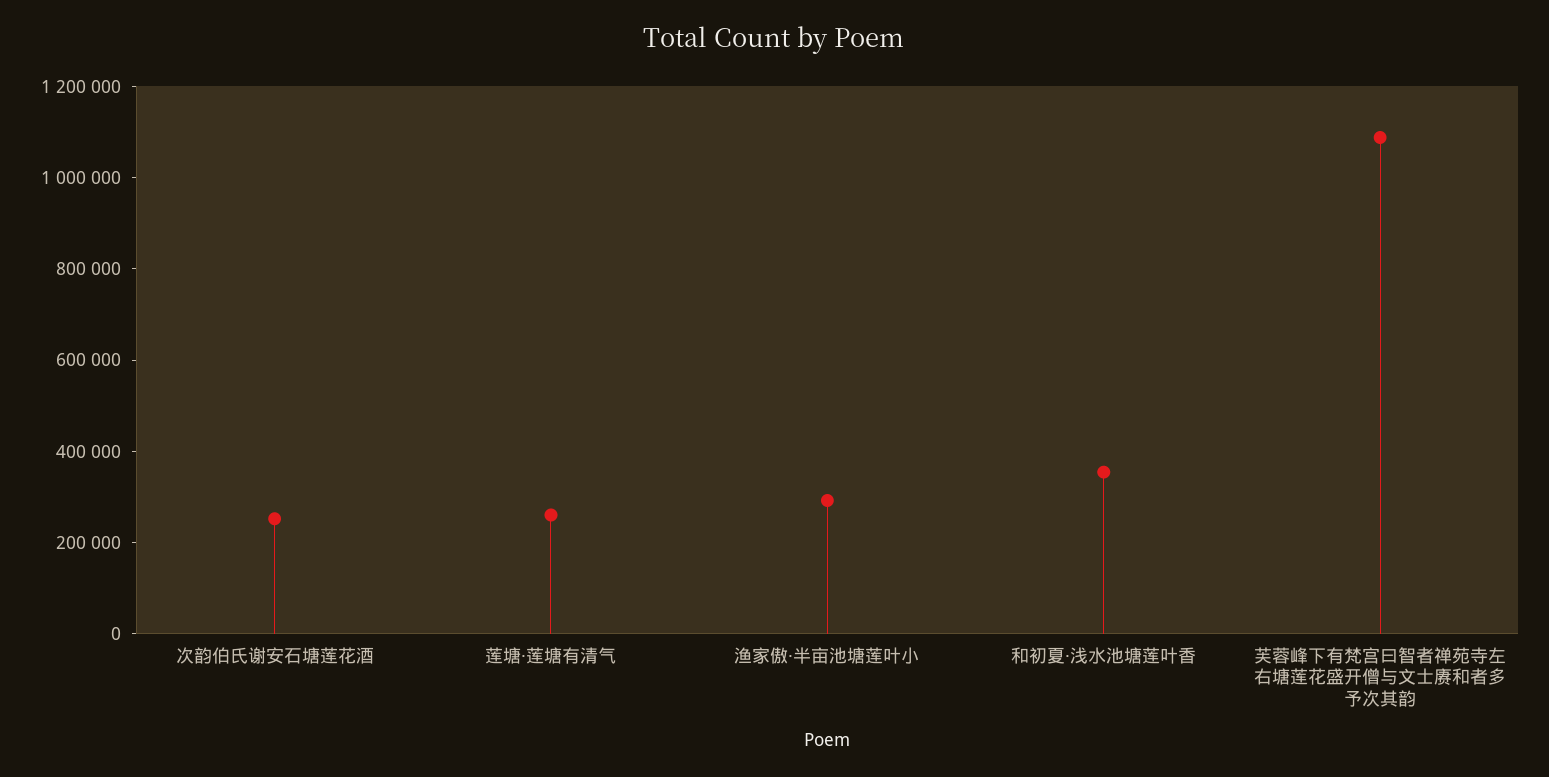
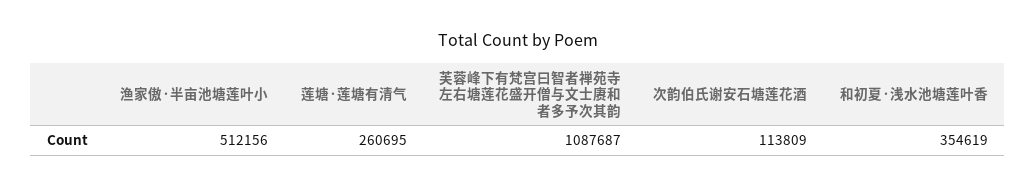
  {
-   "次韵伯氏谢安石塘莲花酒": 250000,
+   "次韵伯氏谢安石塘莲花酒": 113809,
    "莲塘·莲塘有清气": 260695,
-   "渔家傲·半亩池塘莲叶小": 300000,
+   "渔家傲·半亩池塘莲叶小": 512156,
    "和初夏·浅水池塘莲叶香": 354619,
    "芙蓉峰下有梵宫曰智者禅苑寺左右塘莲花盛开僧与文士赓和者多予次其韵": 1087687
  }

